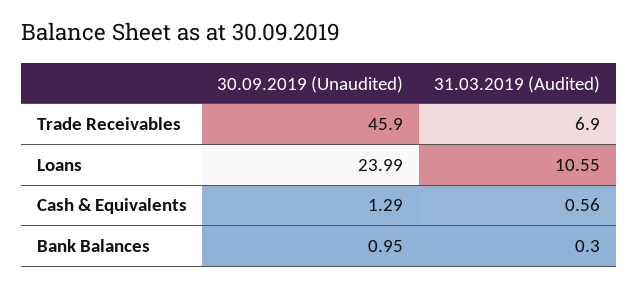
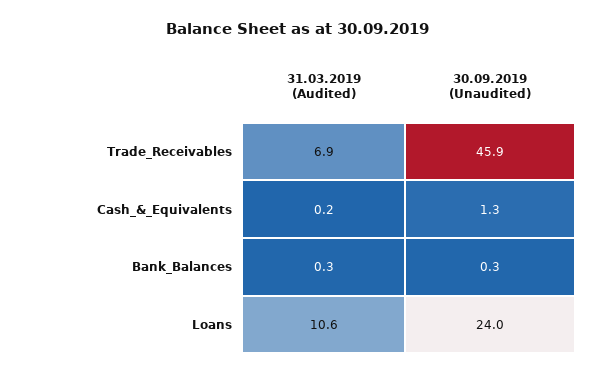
  {
    "30.09.2019 (Unaudited)": {
      "Trade Receivables": 45.9,
      "Loans": 23.99,
      "Cash & Equivalents": 1.29,
-     "Bank Balances": 0.95
+     "Bank Balances": 0.3
    },
    "31.03.2019 (Audited)": {
      "Trade Receivables": 6.9,
      "Loans": 10.55,
-     "Cash & Equivalents": 0.56,
+     "Cash & Equivalents": 0.2,
      "Bank Balances": 0.3
    }
  }

